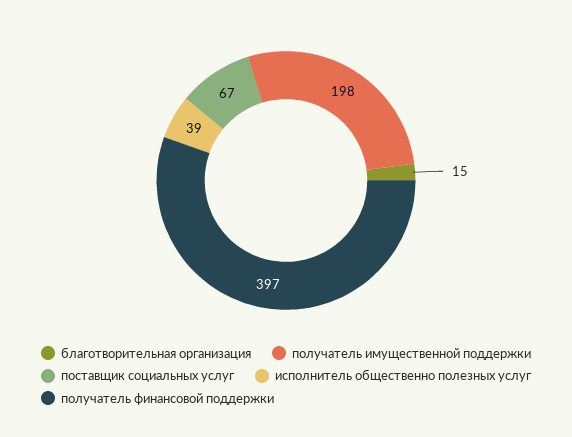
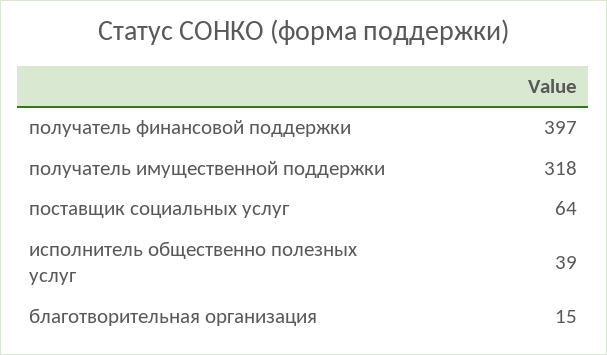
  {
    "благотворительная организация": 15,
-   "получатель имущественной поддержки": 198,
+   "получатель имущественной поддержки": 318,
-   "поставщик социальных услуг": 67,
+   "поставщик социальных услуг": 64,
    "исполнитель общественно полезных услуг": 39,
    "получатель финансовой поддержки": 397
  }

